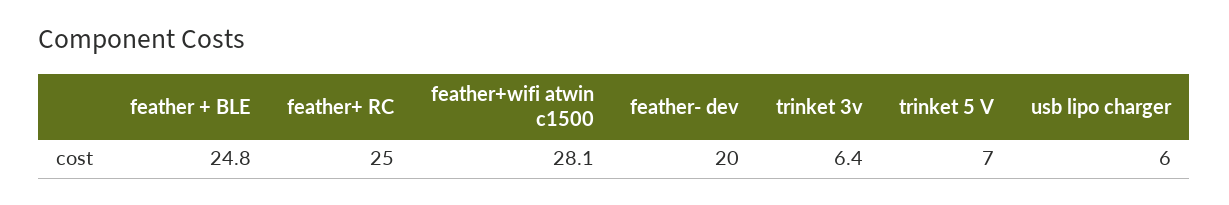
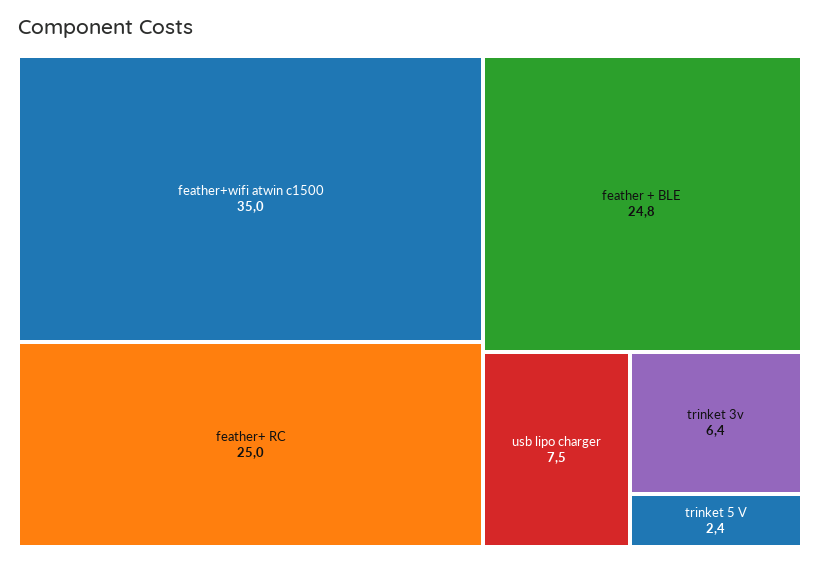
  {
    "feather + BLE": 24.8,
    "feather+ RC": 25,
-   "feather+wifi atwin c1500": 28.1,
+   "feather+wifi atwin c1500": 35,
-   "feather- dev": 20,
    "trinket 3v": 6.4,
-   "trinket 5 V": 7,
+   "trinket 5 V": 2.4,
-   "usb lipo charger": 6
+   "usb lipo charger": 7.5
  }

